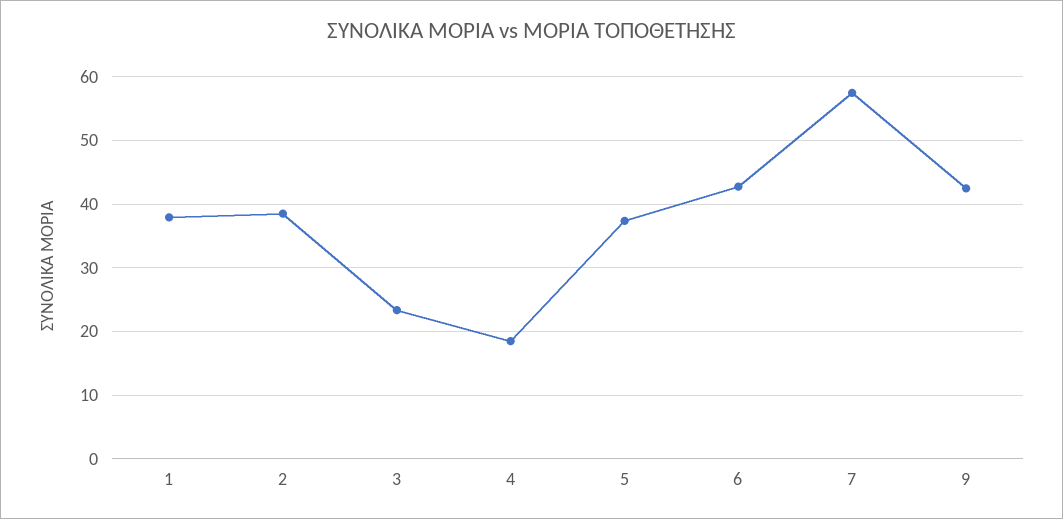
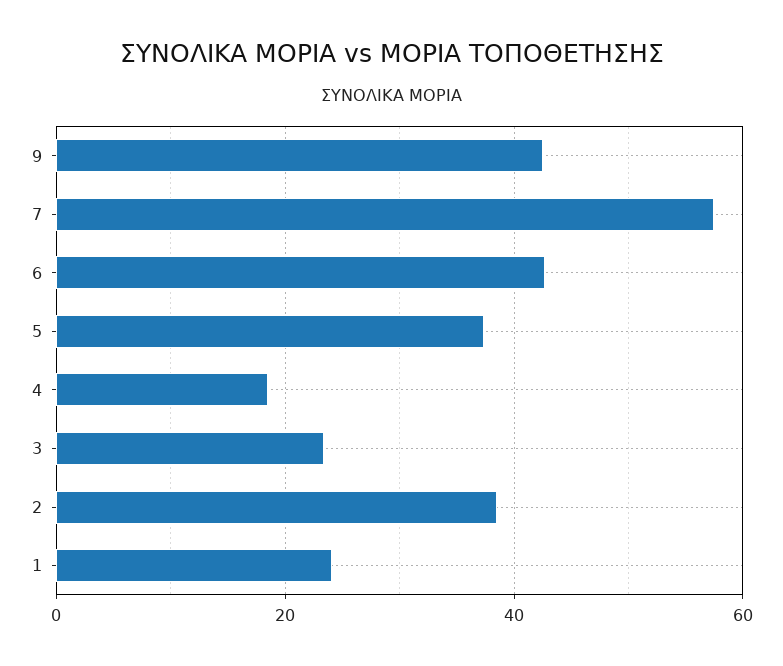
  {
-   "1": 38,
+   "1": 24,
    "2": 39,
    "3": 23,
    "4": 19,
    "5": 37,
    "6": 43,
    "7": 58,
    "9": 43
  }

